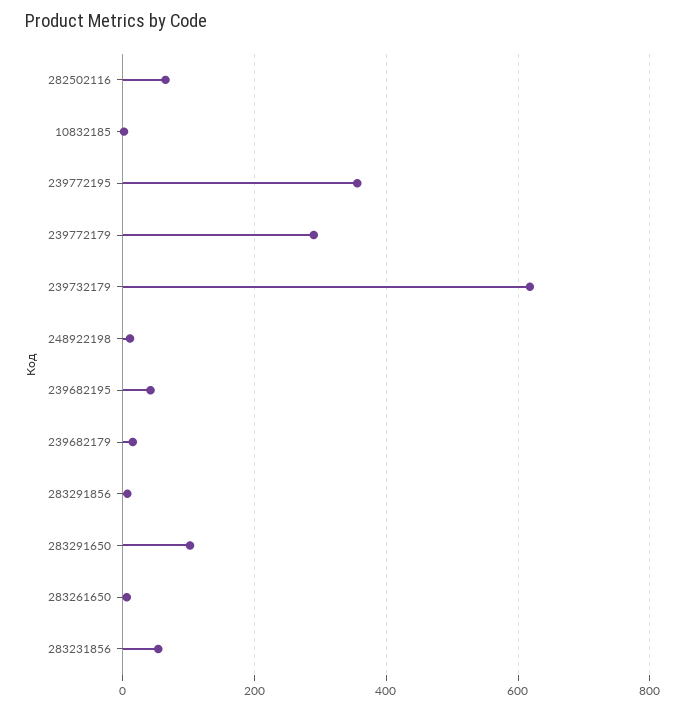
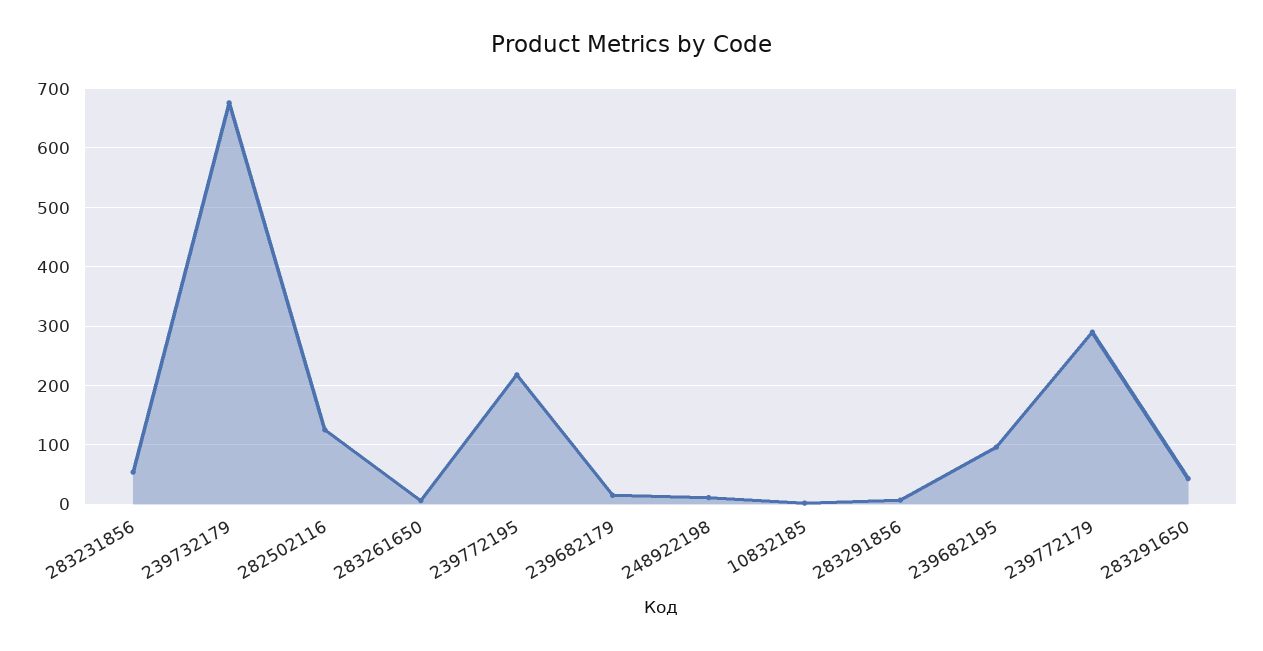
  {
-   "282502116": 60,
+   "282502116": 120,
    "10832185": 0,
-   "239772195": 360,
+   "239772195": 220,
    "239772179": 300,
-   "239732179": 620,
+   "239732179": 680,
    "248922198": 20,
-   "239682195": 40,
+   "239682195": 100,
    "239682179": 20,
    "283291856": 0,
-   "283291650": 100,
+   "283291650": 40,
    "283261650": 0,
    "283231856": 60
  }

